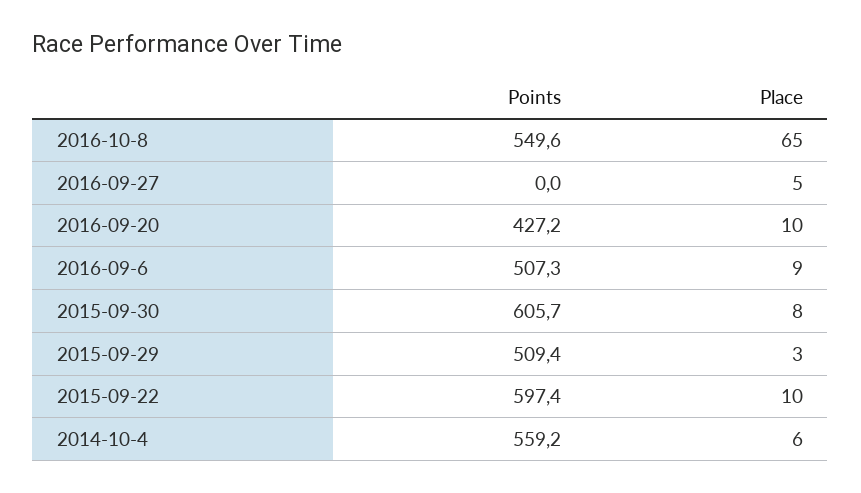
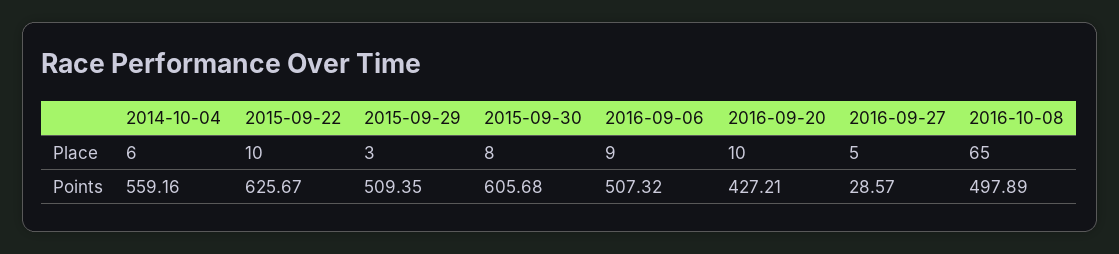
  {
    "Points": {
-     "2016-10-8": 549.6,
+     "2016-10-8": 497.89,
-     "2016-09-27": 0,
+     "2016-09-27": 28.57,
      "2016-09-20": 427.21,
      "2016-09-6": 507.32,
      "2015-09-30": 605.68,
      "2015-09-29": 509.35,
-     "2015-09-22": 597.4,
+     "2015-09-22": 625.67,
      "2014-10-4": 559.16
    },
    "Place": {
      "2016-10-8": 65,
      "2016-09-27": 5,
      "2016-09-20": 10,
      "2016-09-6": 9,
      "2015-09-30": 8,
      "2015-09-29": 3,
      "2015-09-22": 10,
      "2014-10-4": 6
    }
  }

